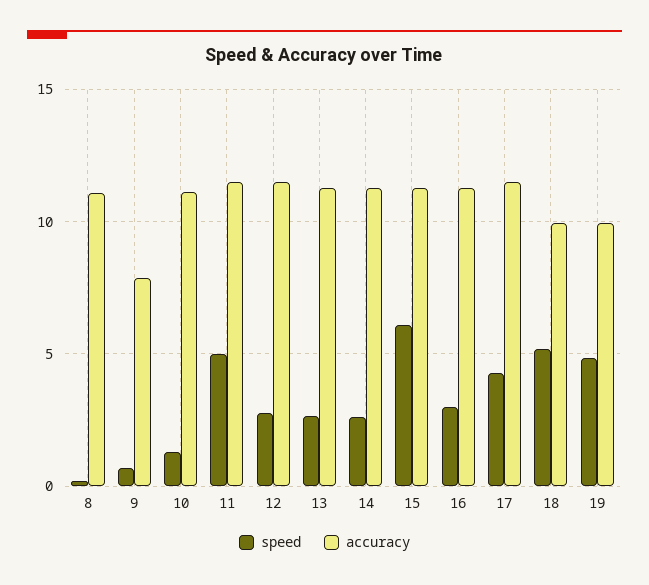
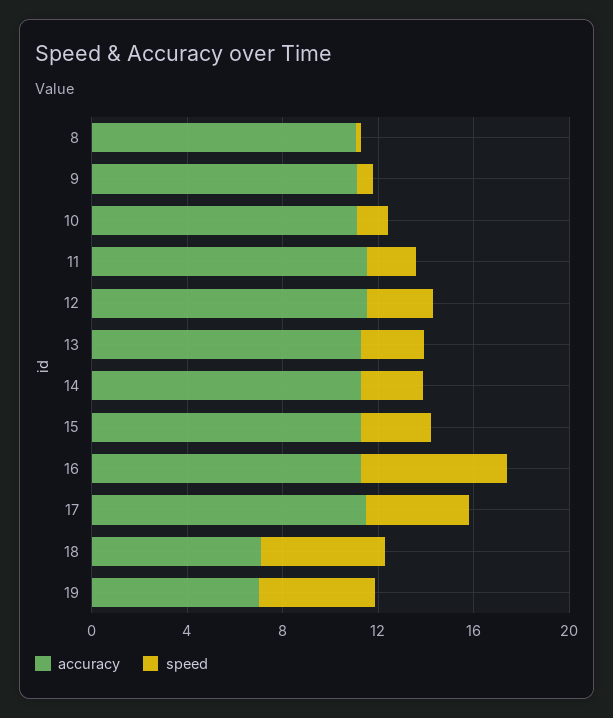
  {
    "speed": {
      "8": 0,
      "9": 0.5,
      "10": 1.5,
-     "11": 5,
+     "11": 2,
      "12": 3,
      "13": 2.5,
      "14": 2.5,
-     "15": 6,
+     "15": 3,
-     "16": 3,
+     "16": 6,
      "17": 4.5,
      "18": 5,
      "19": 5
    },
    "accuracy": {
      "8": 11,
-     "9": 8,
+     "9": 11,
      "10": 11,
      "11": 11.5,
      "12": 11.5,
      "13": 11.5,
      "14": 11.5,
      "15": 11.5,
      "16": 11.5,
      "17": 11.5,
-     "18": 10,
+     "18": 7,
-     "19": 10
+     "19": 7
    }
  }

